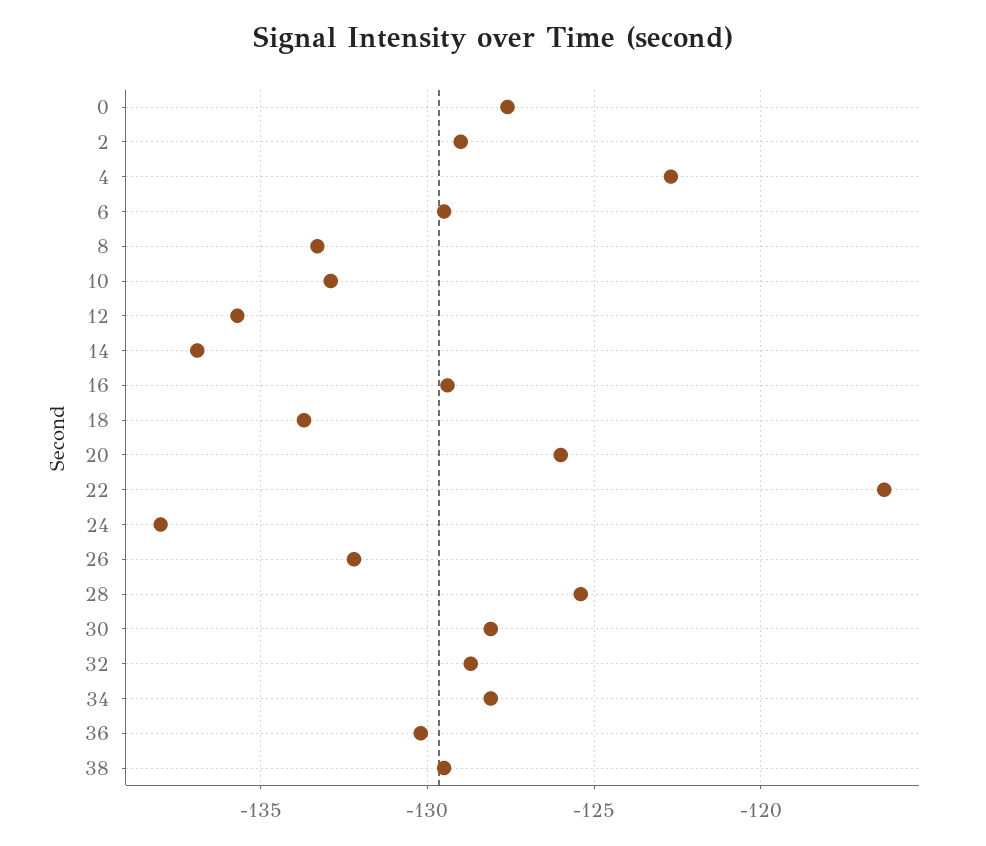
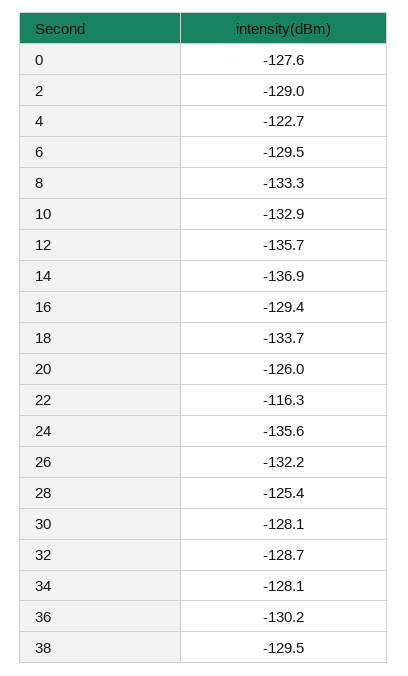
  {
    "0": -127.6,
    "2": -129,
    "4": -122.7,
    "6": -129.5,
    "8": -133.3,
    "10": -132.9,
    "12": -135.7,
    "14": -136.9,
    "16": -129.4,
    "18": -133.7,
    "20": -126,
    "22": -116.3,
-   "24": -138,
+   "24": -135.6,
    "26": -132.2,
    "28": -125.4,
    "30": -128.1,
    "32": -128.7,
    "34": -128.1,
    "36": -130.2,
    "38": -129.5
  }

